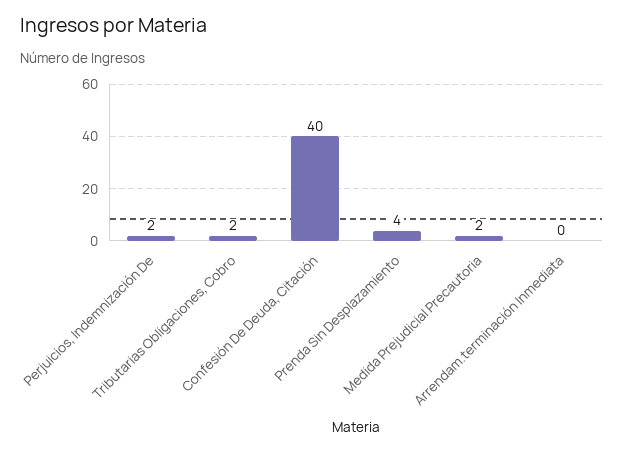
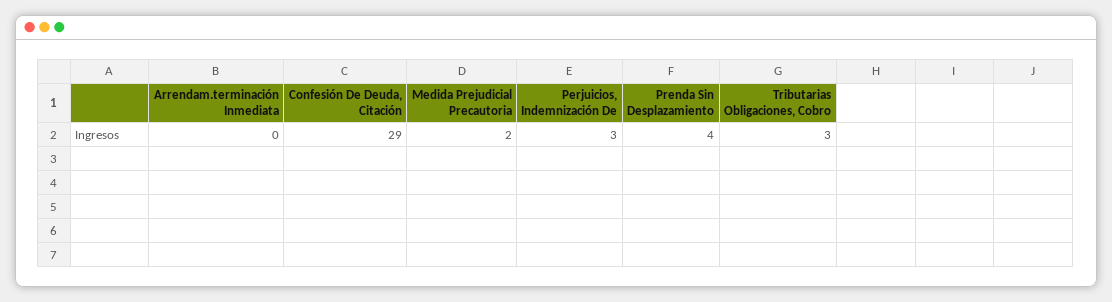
  {
-   "Perjuicios, Indemnización De": 2,
+   "Perjuicios, Indemnización De": 3,
-   "Tributarias Obligaciones, Cobro": 2,
+   "Tributarias Obligaciones, Cobro": 3,
-   "Confesión De Deuda, Citación": 40,
+   "Confesión De Deuda, Citación": 29,
    "Prenda Sin Desplazamiento": 4,
    "Medida Prejudicial Precautoria": 2,
    "Arrendam.terminación Inmediata": 0
  }

